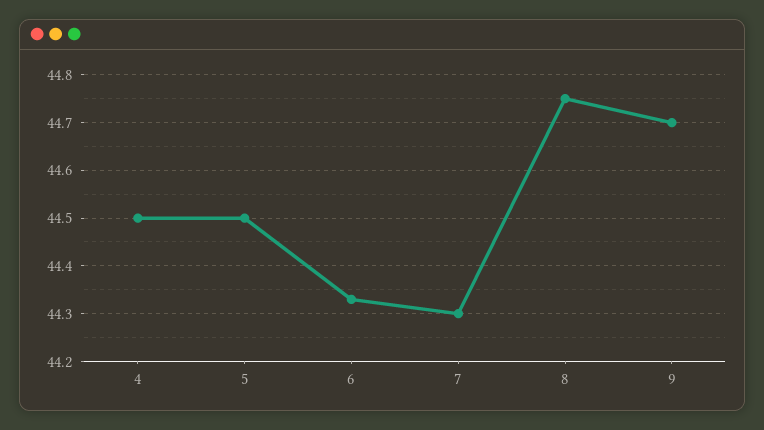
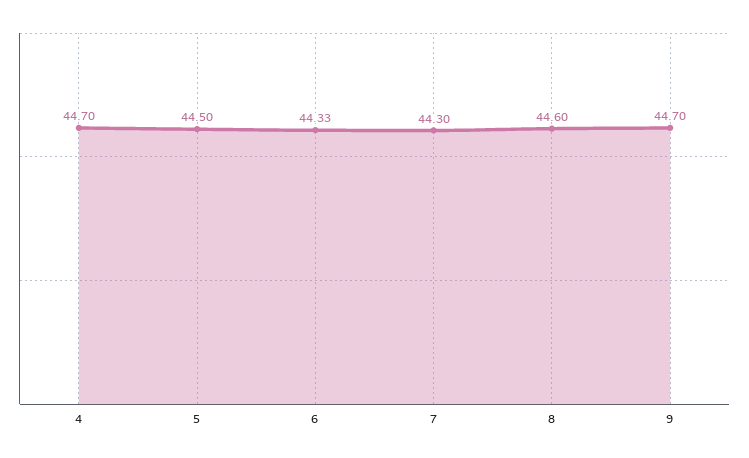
  {
-   "4": 44.5,
+   "4": 44.7,
    "5": 44.5,
    "6": 44.33,
    "7": 44.3,
-   "8": 44.75,
+   "8": 44.6,
    "9": 44.7
  }

